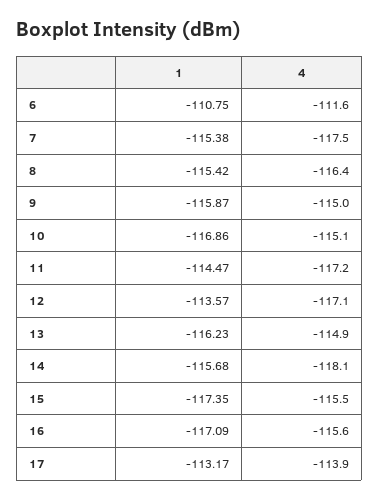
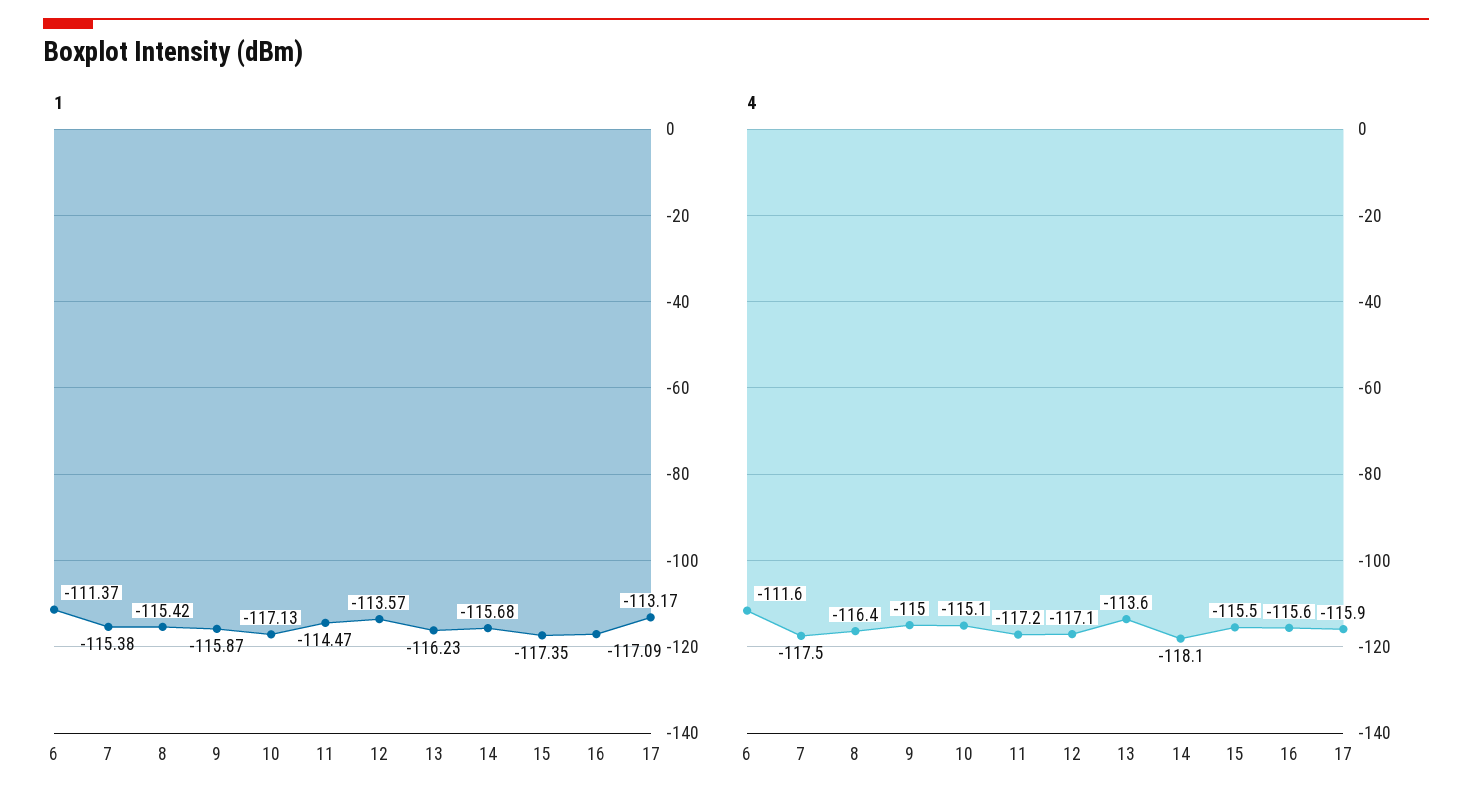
  {
    "1": {
-     "6": -110.75,
+     "6": -111.37,
      "7": -115.38,
      "8": -115.42,
      "9": -115.87,
-     "10": -116.86,
+     "10": -117.13,
      "11": -114.47,
      "12": -113.57,
      "13": -116.23,
      "14": -115.68,
      "15": -117.35,
      "16": -117.09,
      "17": -113.17
    },
    "4": {
      "6": -111.6,
      "7": -117.5,
      "8": -116.4,
      "9": -115,
      "10": -115.1,
      "11": -117.2,
      "12": -117.1,
-     "13": -114.9,
+     "13": -113.6,
      "14": -118.1,
      "15": -115.5,
      "16": -115.6,
-     "17": -113.9
+     "17": -115.9
    }
  }

